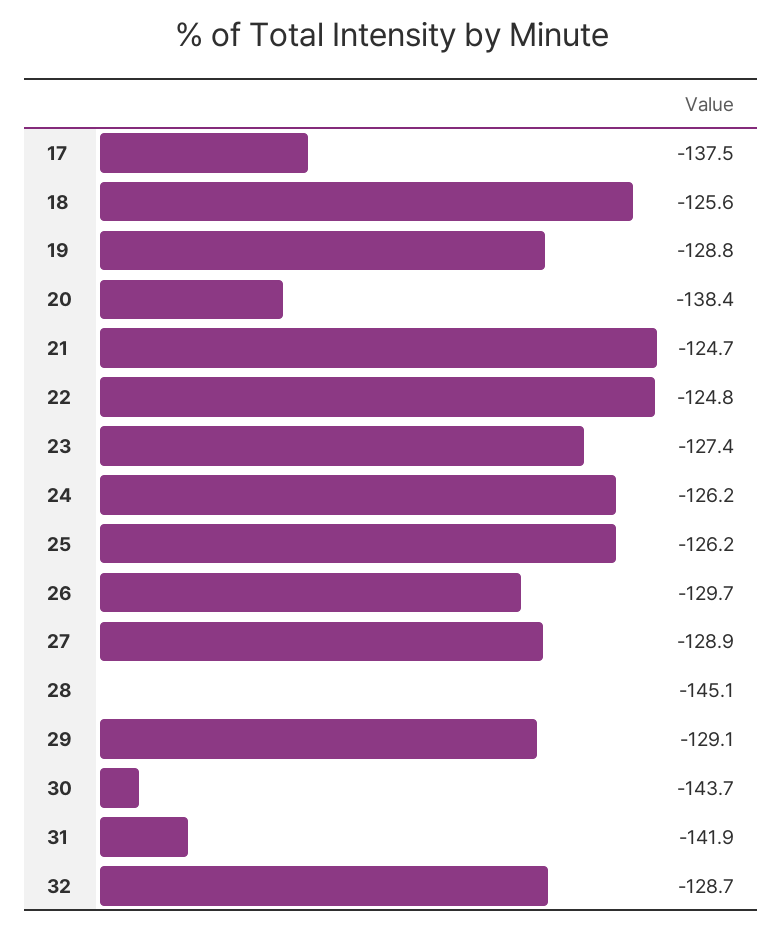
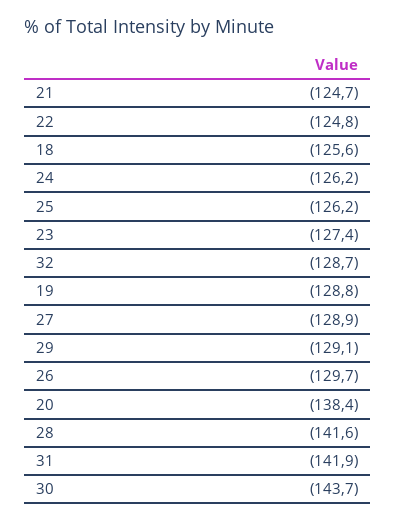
  {
-   "17": -137.5,
    "18": -125.6,
    "19": -128.8,
    "20": -138.4,
    "21": -124.7,
    "22": -124.8,
    "23": -127.4,
    "24": -126.2,
    "25": -126.2,
    "26": -129.7,
    "27": -128.9,
-   "28": -145.1,
+   "28": -141.6,
    "29": -129.1,
    "30": -143.7,
    "31": -141.9,
    "32": -128.7
  }

